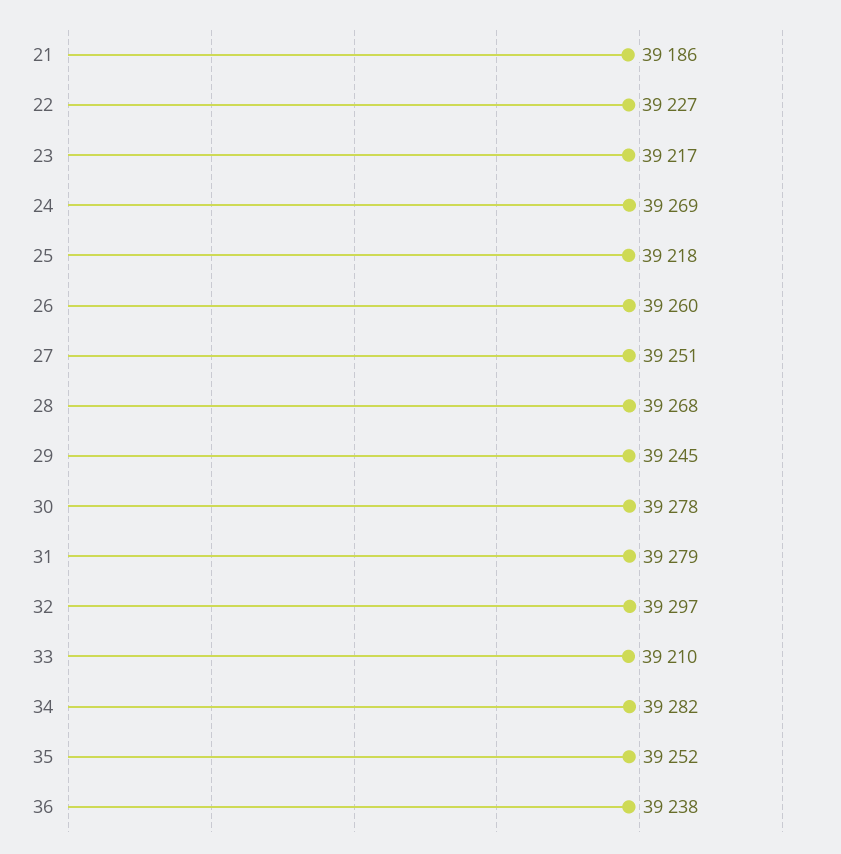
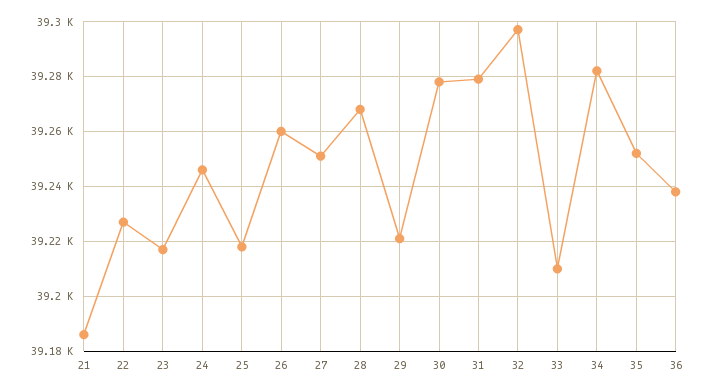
  {
    "21": 39186,
    "22": 39227,
    "23": 39217,
-   "24": 39269,
+   "24": 39245,
    "25": 39218,
    "26": 39260,
    "27": 39251,
    "28": 39268,
-   "29": 39245,
+   "29": 39220,
    "30": 39278,
    "31": 39279,
    "32": 39297,
    "33": 39210,
    "34": 39282,
    "35": 39252,
    "36": 39238
  }

